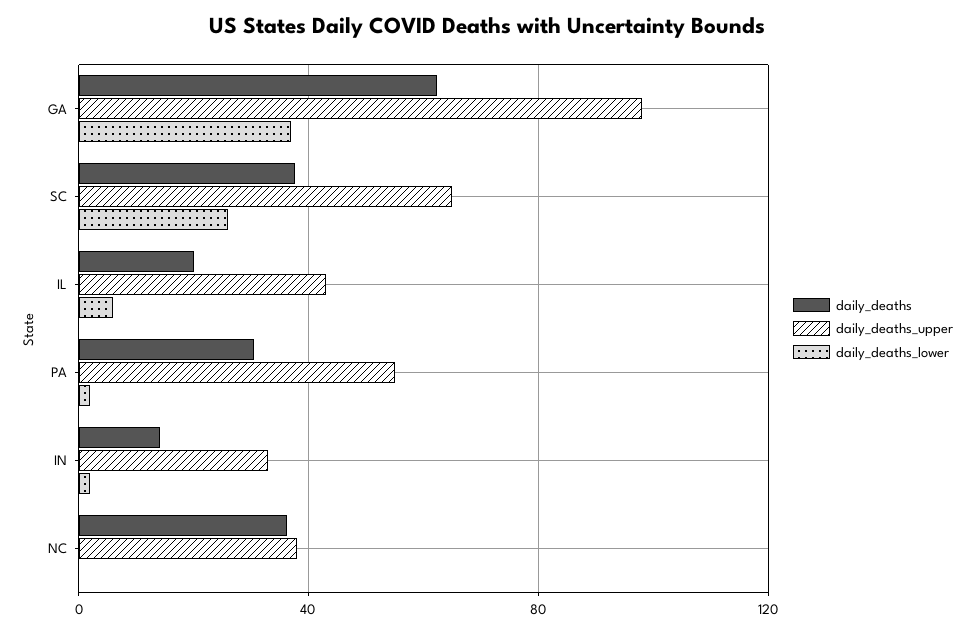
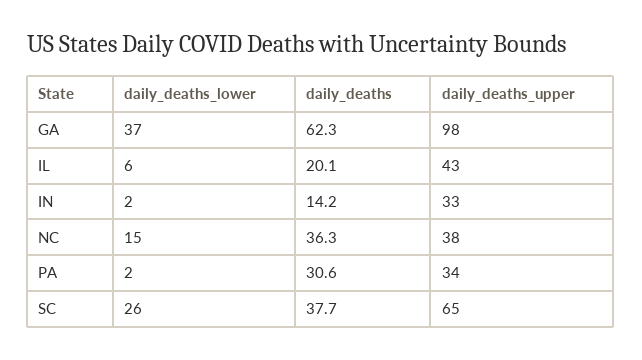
  {
    "daily_deaths": {
      "GA": 62.3,
      "SC": 37.7,
      "IL": 20.1,
      "PA": 30.6,
      "IN": 14.2,
      "NC": 36.3
    },
    "daily_deaths_upper": {
      "GA": 98,
      "SC": 65,
      "IL": 43,
-     "PA": 55,
+     "PA": 34,
      "IN": 33,
      "NC": 38
    },
    "daily_deaths_lower": {
      "GA": 37,
      "SC": 26,
      "IL": 6,
      "PA": 2,
      "IN": 2,
-     "NC": 0
+     "NC": 15
    }
  }

